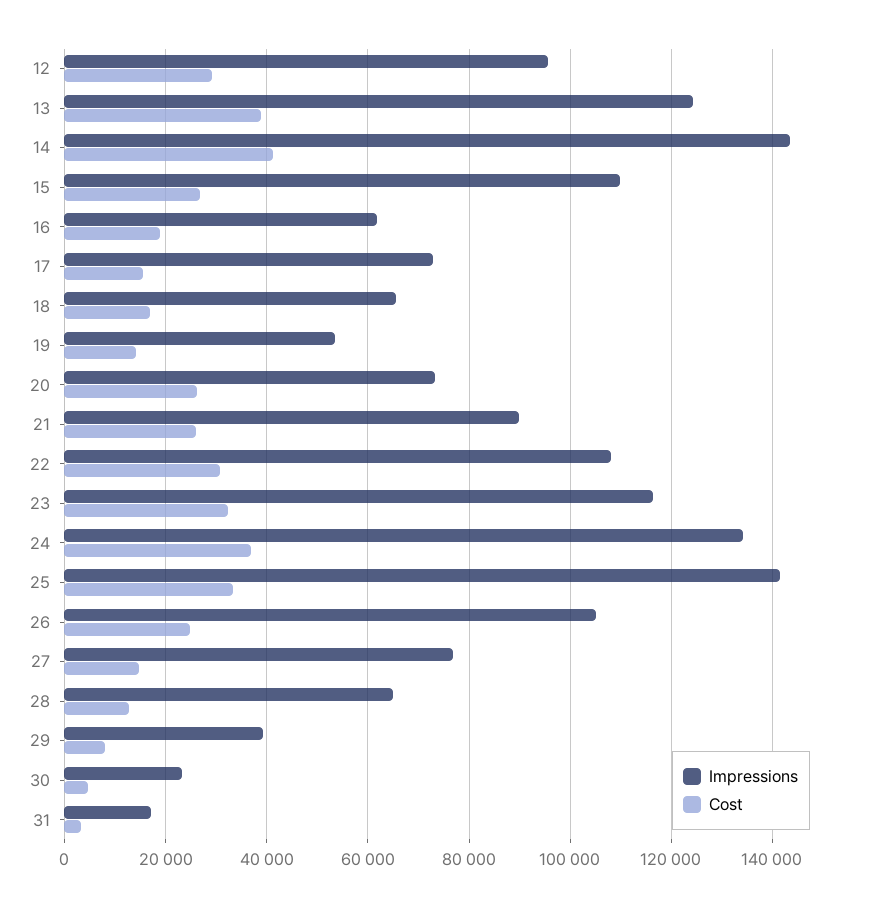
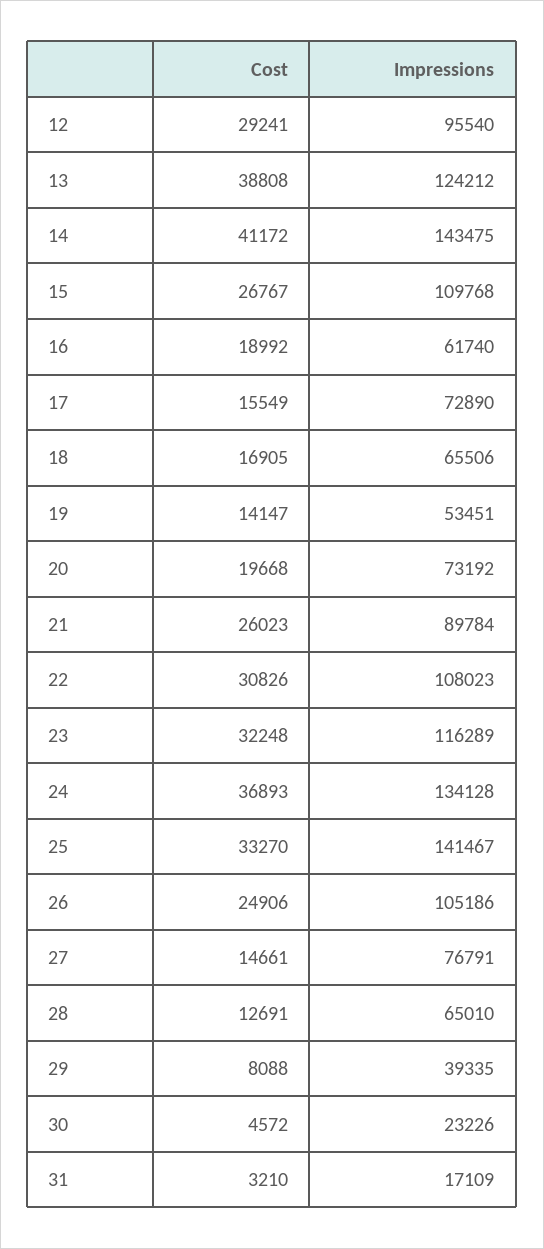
  {
    "Impressions": {
      "12": 95540,
      "13": 124212,
      "14": 143475,
      "15": 109768,
      "16": 61740,
      "17": 72890,
      "18": 65506,
      "19": 53451,
      "20": 73192,
      "21": 89784,
      "22": 108023,
      "23": 116289,
      "24": 134128,
      "25": 141467,
      "26": 105186,
      "27": 76791,
      "28": 65010,
      "29": 39335,
      "30": 23226,
      "31": 17109
    },
    "Cost": {
      "12": 29241,
      "13": 38808,
      "14": 41172,
      "15": 26767,
      "16": 18992,
      "17": 15549,
      "18": 16905,
      "19": 14147,
-     "20": 26000,
+     "20": 19668,
      "21": 26023,
      "22": 30826,
      "23": 32248,
      "24": 36893,
      "25": 33270,
      "26": 24906,
      "27": 14661,
      "28": 12691,
      "29": 8088,
      "30": 4572,
      "31": 3210
    }
  }

